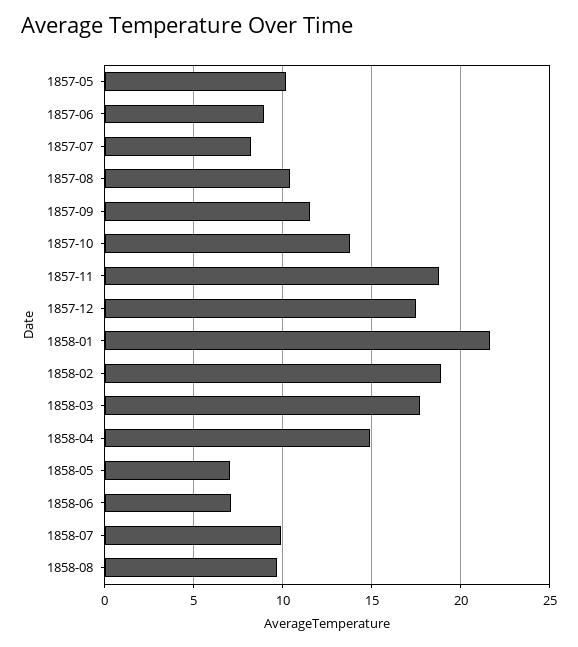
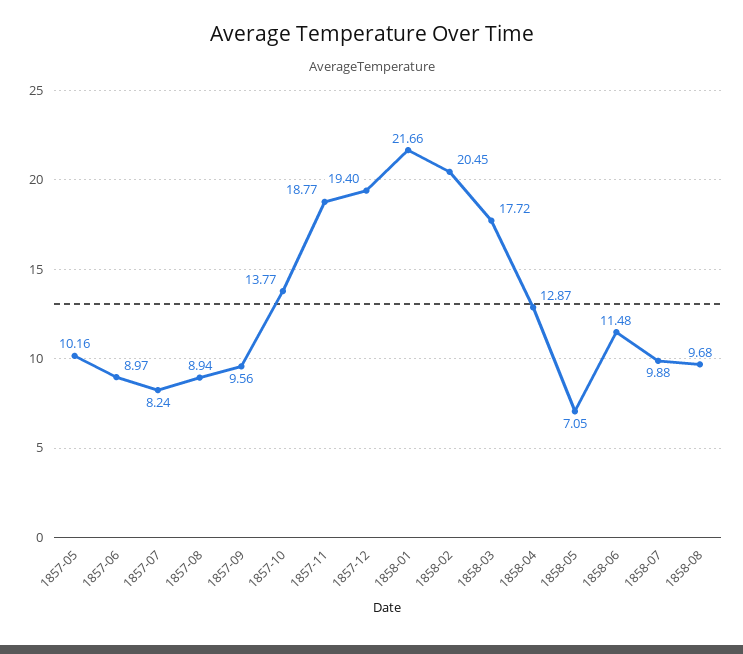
  {
    "1857-05": 10.16,
    "1857-06": 8.97,
    "1857-07": 8.24,
-   "1857-08": 10.5,
+   "1857-08": 8.94,
-   "1857-09": 11.5,
+   "1857-09": 9.56,
    "1857-10": 13.77,
    "1857-11": 18.77,
-   "1857-12": 17.5,
+   "1857-12": 19.4,
    "1858-01": 21.66,
-   "1858-02": 19,
+   "1858-02": 20.45,
    "1858-03": 17.72,
-   "1858-04": 15,
+   "1858-04": 12.87,
    "1858-05": 7.05,
-   "1858-06": 7,
+   "1858-06": 11.48,
    "1858-07": 9.88,
    "1858-08": 9.68
  }

